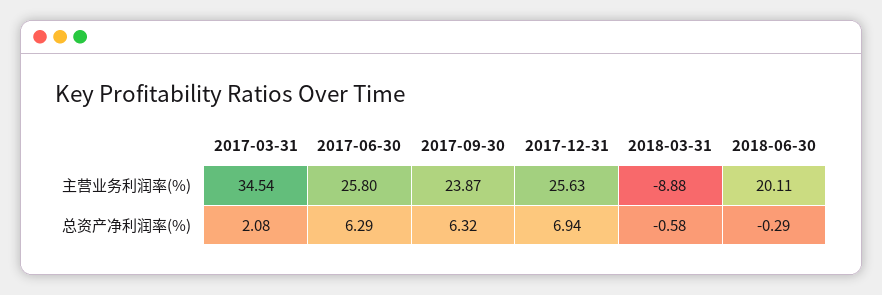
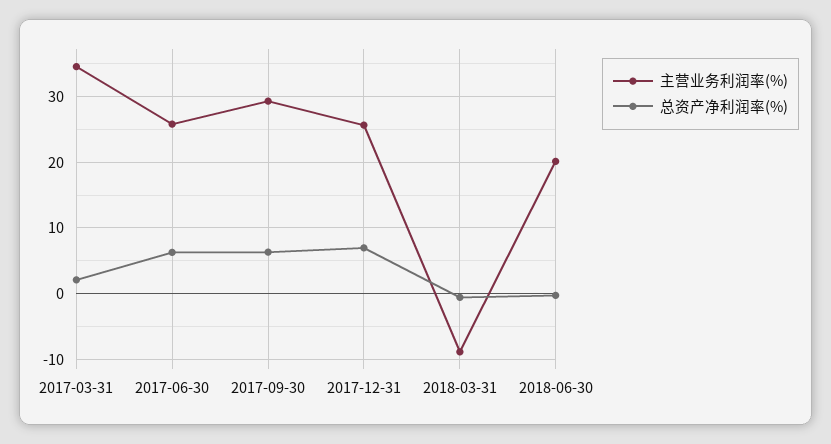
  {
    "主营业务利润率(%)": {
      "2017-03-31": 34.54,
      "2017-06-30": 25.8,
-     "2017-09-30": 23.87,
+     "2017-09-30": 29,
      "2017-12-31": 25.63,
      "2018-03-31": -8.88,
      "2018-06-30": 20.11
    },
    "总资产净利润率(%)": {
      "2017-03-31": 2.08,
      "2017-06-30": 6.29,
      "2017-09-30": 6.32,
      "2017-12-31": 6.94,
      "2018-03-31": -0.58,
      "2018-06-30": -0.29
    }
  }

